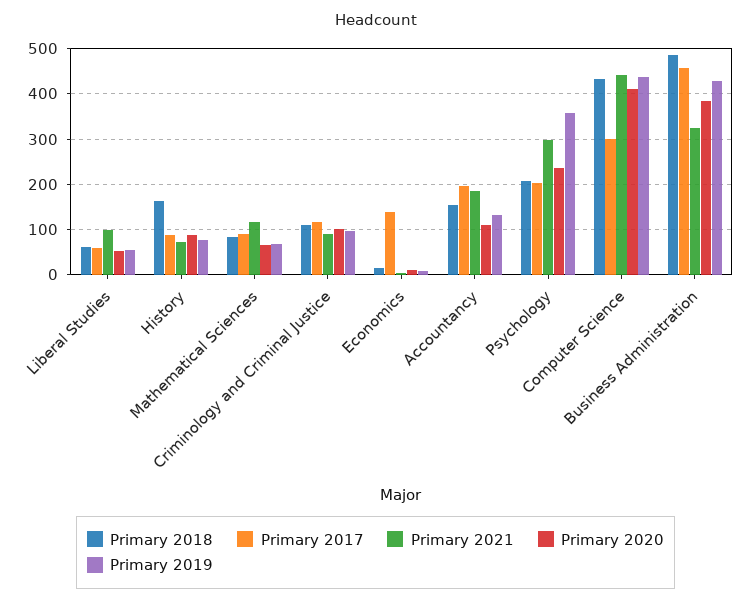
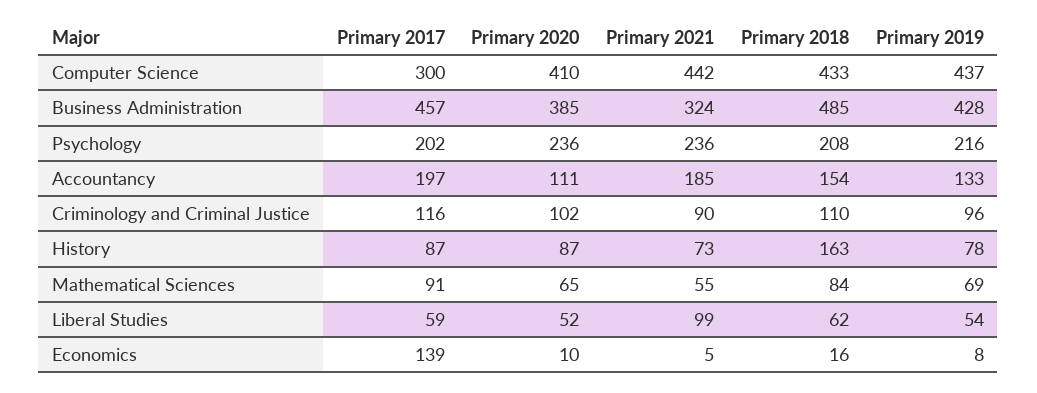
  {
    "Primary 2018": {
      "Liberal Studies": 62,
      "History": 163,
      "Mathematical Sciences": 84,
      "Criminology and Criminal Justice": 110,
      "Economics": 16,
      "Accountancy": 154,
      "Psychology": 208,
      "Computer Science": 433,
      "Business Administration": 485
    },
    "Primary 2017": {
      "Liberal Studies": 59,
      "History": 87,
      "Mathematical Sciences": 91,
      "Criminology and Criminal Justice": 116,
      "Economics": 139,
      "Accountancy": 197,
      "Psychology": 202,
      "Computer Science": 300,
      "Business Administration": 457
    },
    "Primary 2021": {
      "Liberal Studies": 99,
      "History": 73,
-     "Mathematical Sciences": 120,
+     "Mathematical Sciences": 55,
      "Criminology and Criminal Justice": 90,
      "Economics": 5,
      "Accountancy": 185,
-     "Psychology": 300,
+     "Psychology": 236,
      "Computer Science": 442,
      "Business Administration": 324
    },
    "Primary 2020": {
      "Liberal Studies": 52,
      "History": 87,
      "Mathematical Sciences": 65,
      "Criminology and Criminal Justice": 102,
      "Economics": 10,
      "Accountancy": 111,
      "Psychology": 236,
      "Computer Science": 410,
      "Business Administration": 385
    },
    "Primary 2019": {
      "Liberal Studies": 54,
      "History": 78,
      "Mathematical Sciences": 69,
      "Criminology and Criminal Justice": 96,
      "Economics": 8,
      "Accountancy": 133,
-     "Psychology": 360,
+     "Psychology": 216,
      "Computer Science": 437,
      "Business Administration": 428
    }
  }

